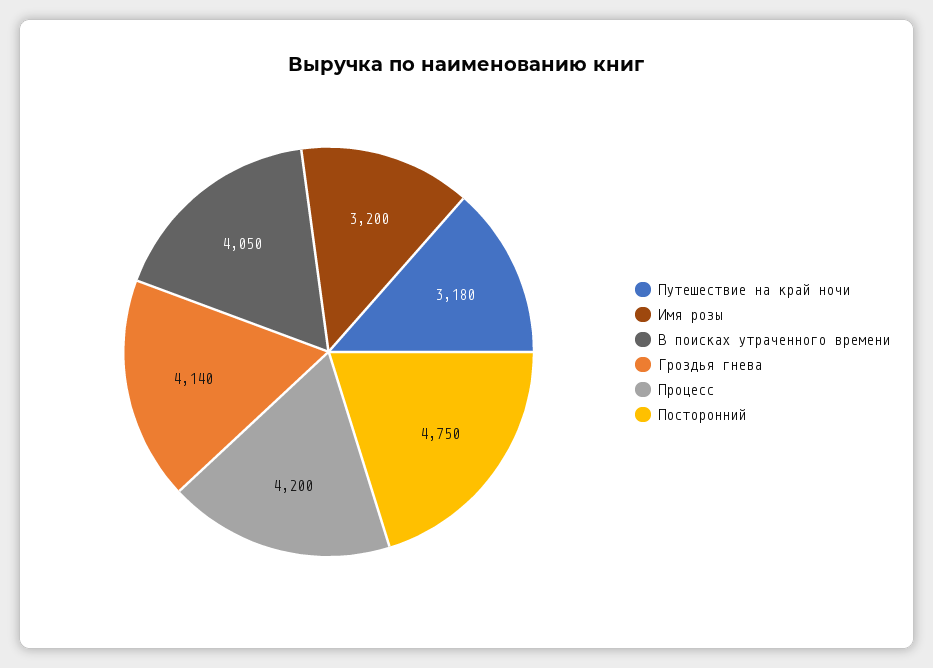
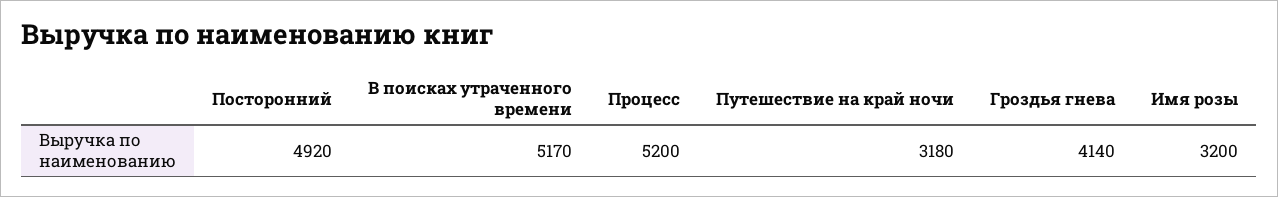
  {
    "Путешествие на край ночи": 3180,
    "Имя розы": 3200,
-   "В поисках утраченного времени": 4050,
+   "В поисках утраченного времени": 5170,
    "Гроздья гнева": 4140,
-   "Процесс": 4200,
+   "Процесс": 5200,
-   "Посторонний": 4750
+   "Посторонний": 4920
  }

